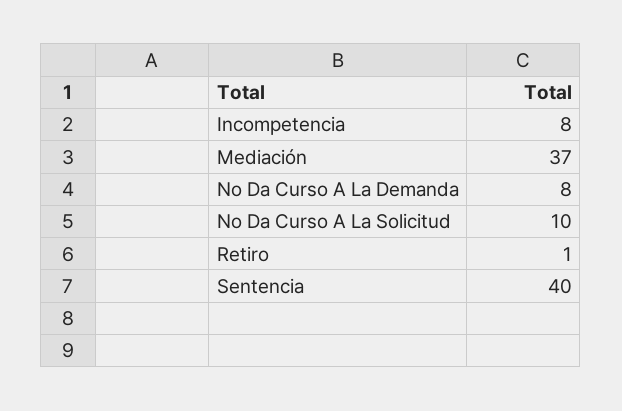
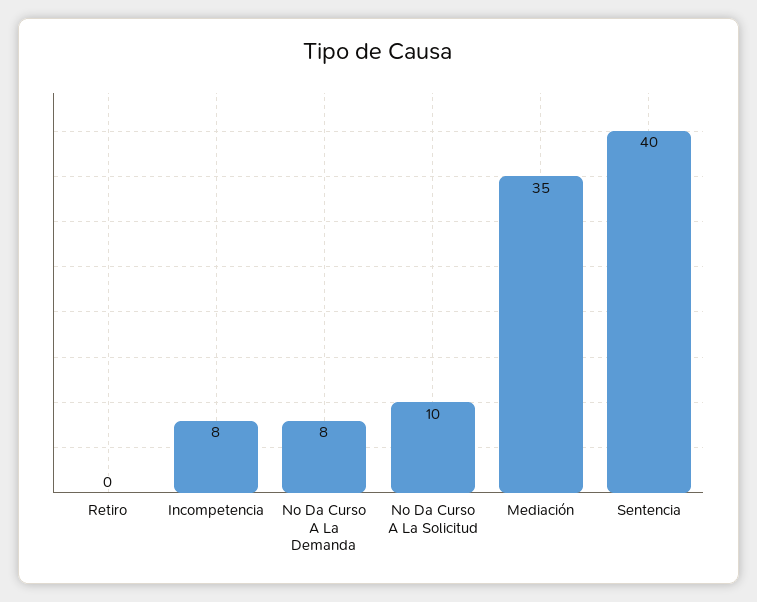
  {
    "Incompetencia": 8,
-   "Mediación": 37,
+   "Mediación": 35,
    "No Da Curso A La Demanda": 8,
    "No Da Curso A La Solicitud": 10,
-   "Retiro": 1,
+   "Retiro": 0,
    "Sentencia": 40
  }

